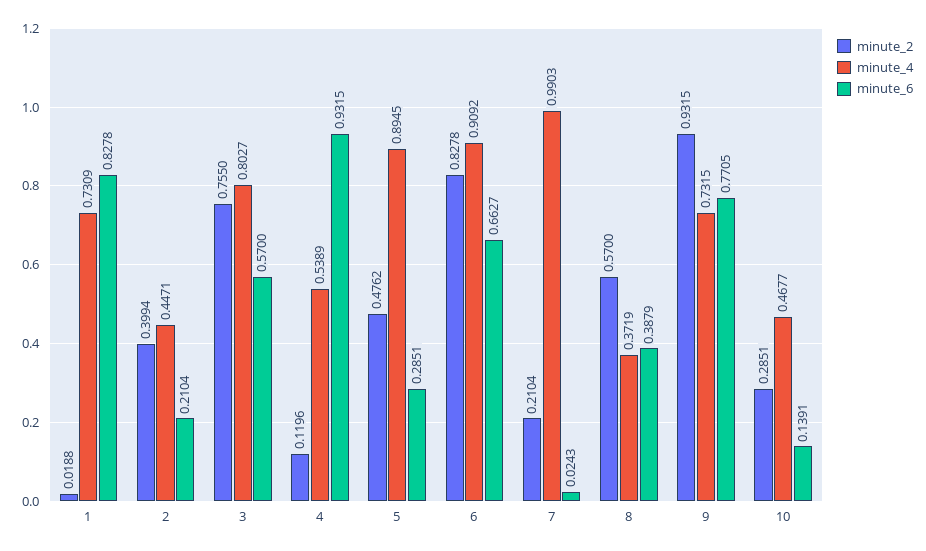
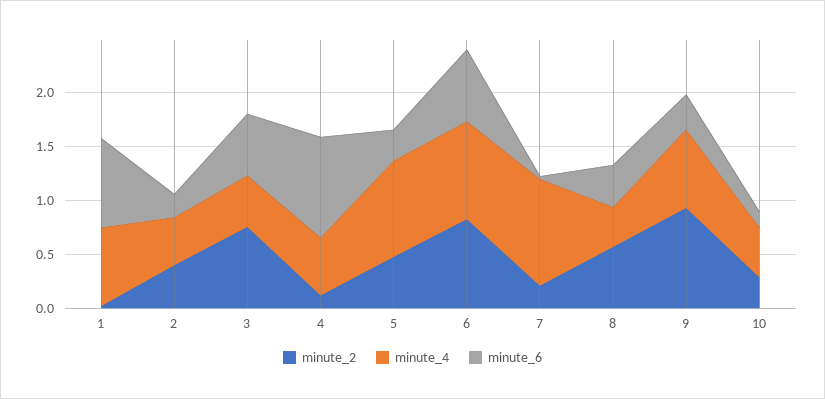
  {
    "minute_2": {
      "1": 0.0188,
      "2": 0.3994,
      "3": 0.755,
      "4": 0.1196,
      "5": 0.4762,
      "6": 0.8278,
      "7": 0.2104,
      "8": 0.57,
      "9": 0.9315,
      "10": 0.2851
    },
    "minute_4": {
      "1": 0.7309,
      "2": 0.4471,
-     "3": 0.8027,
+     "3": 0.5,
      "4": 0.5389,
      "5": 0.8945,
      "6": 0.9092,
      "7": 0.9903,
      "8": 0.3719,
      "9": 0.7315,
      "10": 0.4677
    },
    "minute_6": {
      "1": 0.8278,
      "2": 0.2104,
      "3": 0.57,
      "4": 0.9315,
      "5": 0.2851,
      "6": 0.6627,
      "7": 0.0243,
      "8": 0.3879,
-     "9": 0.7705,
+     "9": 0.3,
      "10": 0.1391
    }
  }

